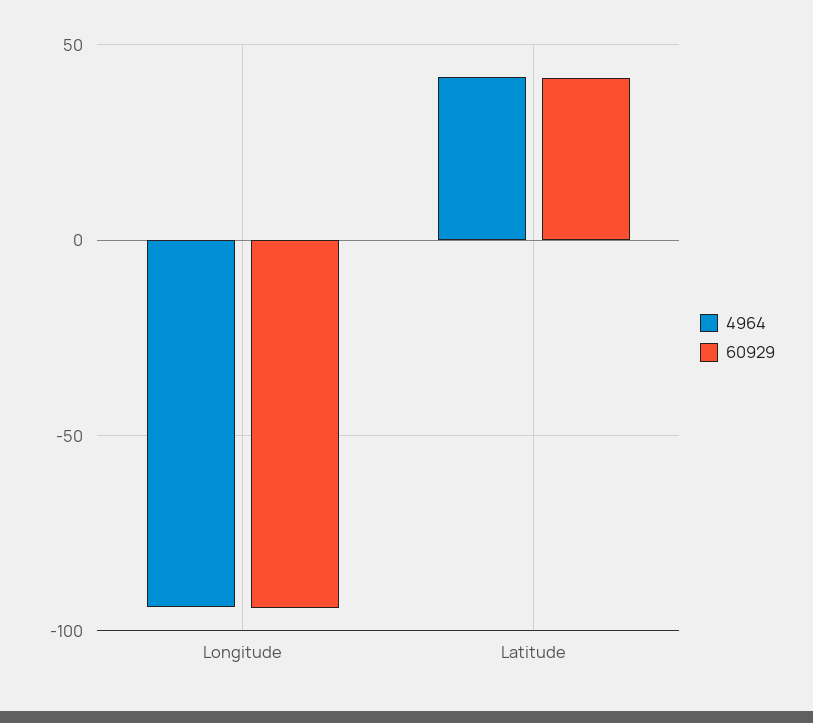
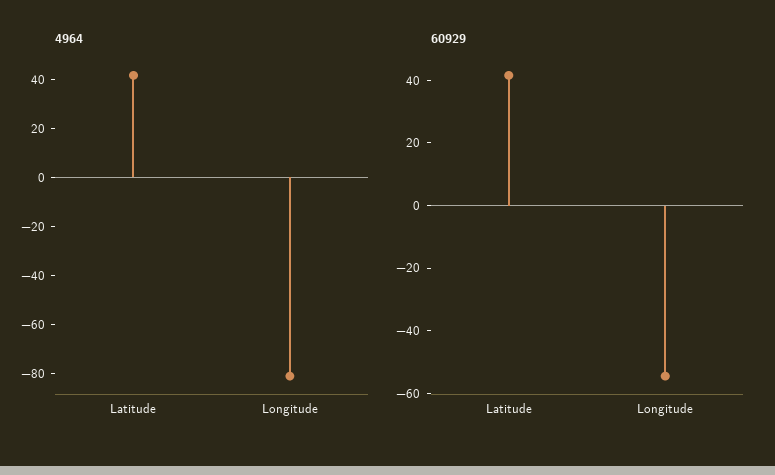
  {
    "4964": {
-     "Longitude": -95,
+     "Longitude": -80,
      "Latitude": 40
    },
    "60929": {
-     "Longitude": -95,
+     "Longitude": -55,
      "Latitude": 40
    }
  }

